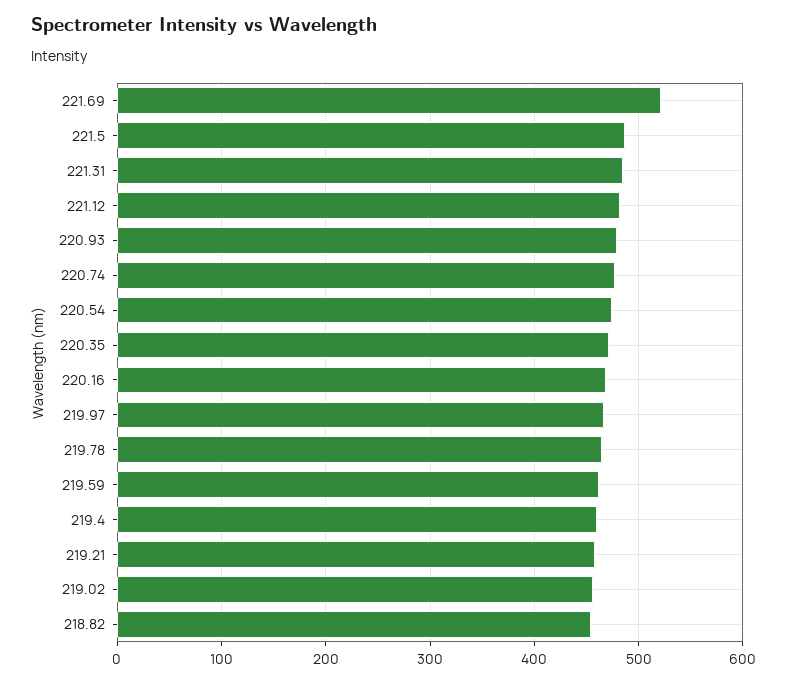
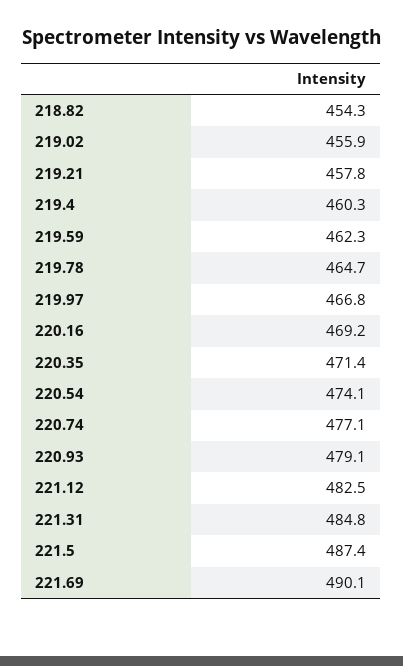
  {
-   "221.69": 520,
+   "221.69": 490.1,
    "221.5": 487.4,
    "221.31": 484.8,
    "221.12": 482.5,
    "220.93": 479.1,
    "220.74": 477.1,
    "220.54": 474.1,
    "220.35": 471.4,
    "220.16": 469.2,
    "219.97": 466.8,
    "219.78": 464.7,
    "219.59": 462.3,
    "219.4": 460.3,
    "219.21": 457.8,
    "219.02": 455.9,
    "218.82": 454.3
  }

